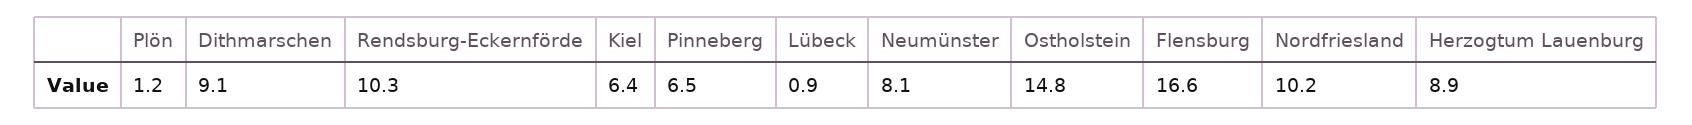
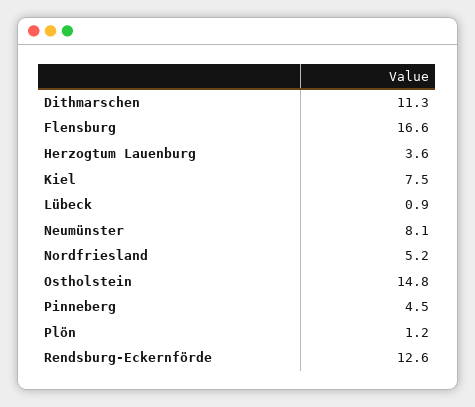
  {
    "Plön": 1.2,
-   "Dithmarschen": 9.1,
+   "Dithmarschen": 11.3,
-   "Rendsburg-Eckernförde": 10.3,
+   "Rendsburg-Eckernförde": 12.6,
-   "Kiel": 6.4,
+   "Kiel": 7.5,
-   "Pinneberg": 6.5,
+   "Pinneberg": 4.5,
    "Lübeck": 0.9,
    "Neumünster": 8.1,
    "Ostholstein": 14.8,
    "Flensburg": 16.6,
-   "Nordfriesland": 10.2,
+   "Nordfriesland": 5.2,
-   "Herzogtum Lauenburg": 8.9
+   "Herzogtum Lauenburg": 3.6
  }

